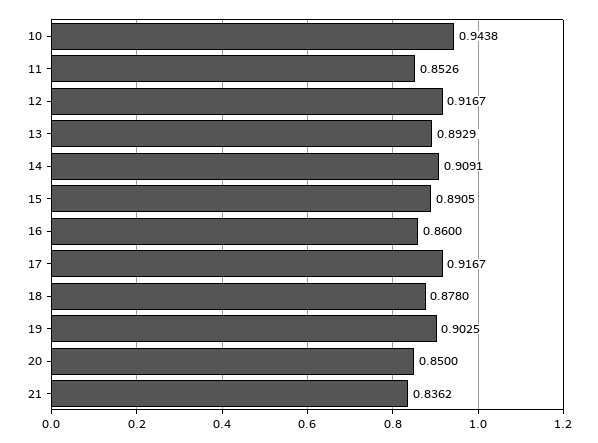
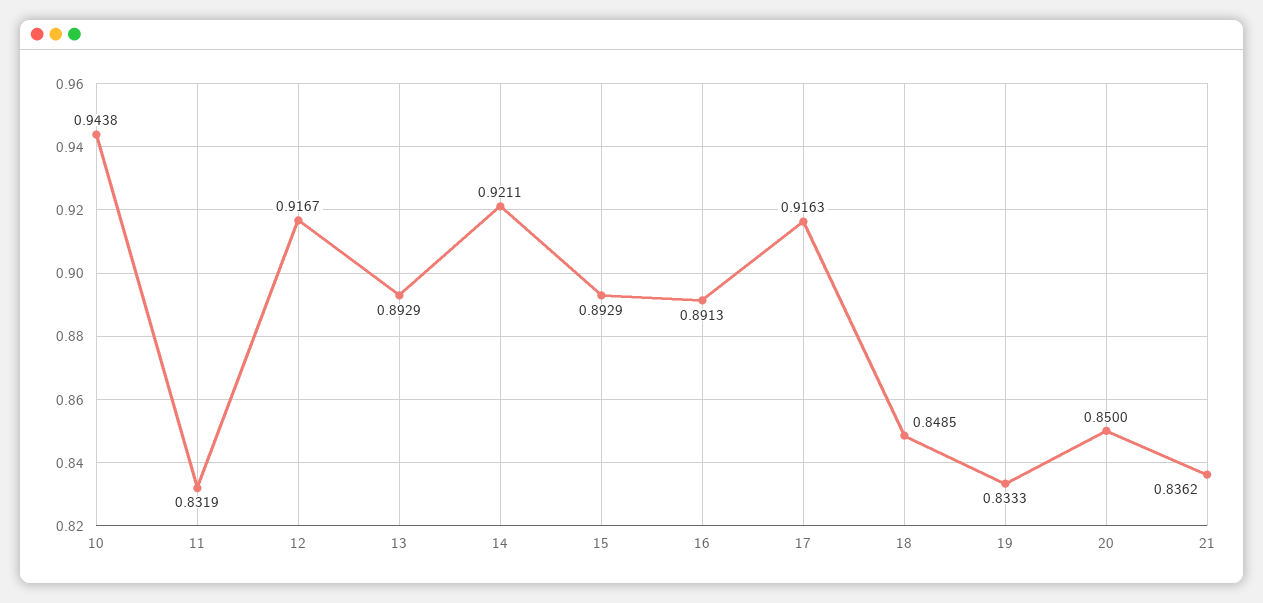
  {
    "10": 0.9438,
-   "11": 0.8526,
+   "11": 0.8319,
    "12": 0.9167,
    "13": 0.8929,
-   "14": 0.9091,
+   "14": 0.9211,
-   "15": 0.8905,
+   "15": 0.8929,
-   "16": 0.86,
+   "16": 0.8913,
-   "17": 0.9167,
+   "17": 0.9163,
-   "18": 0.878,
+   "18": 0.8485,
-   "19": 0.9025,
+   "19": 0.8333,
    "20": 0.85,
    "21": 0.8362
  }

